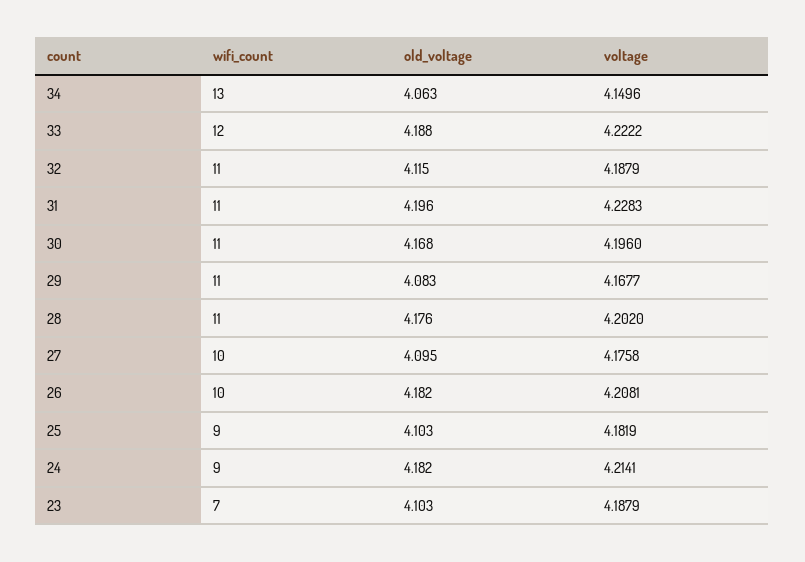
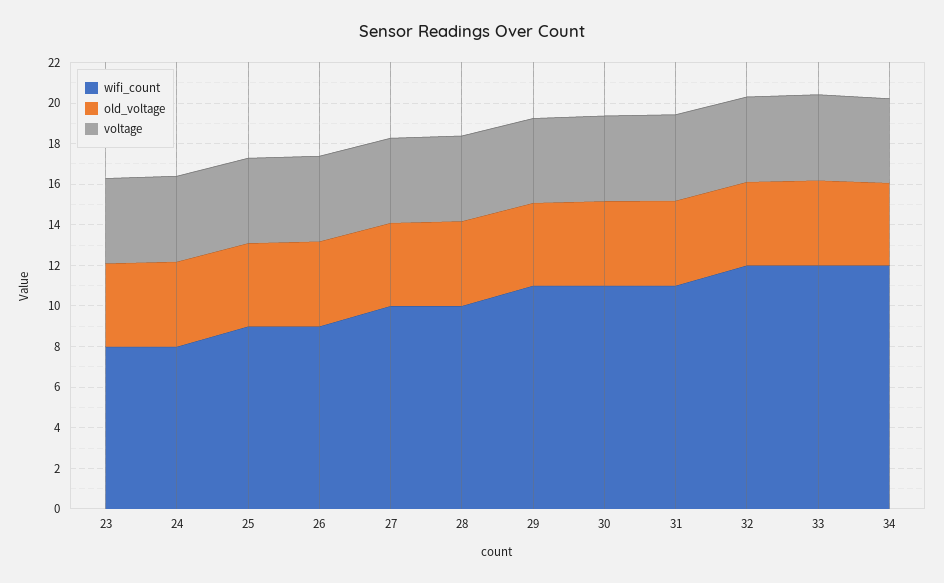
  {
    "wifi_count": {
-     "34": 13,
+     "34": 12,
      "33": 12,
-     "32": 11,
+     "32": 12,
      "31": 11,
      "30": 11,
      "29": 11,
-     "28": 11,
+     "28": 10,
      "27": 10,
-     "26": 10,
+     "26": 9,
      "25": 9,
-     "24": 9,
+     "24": 8,
-     "23": 7
+     "23": 8
    },
    "old_voltage": {
      "34": 4.063,
      "33": 4.188,
      "32": 4.115,
      "31": 4.196,
      "30": 4.168,
      "29": 4.083,
      "28": 4.176,
      "27": 4.095,
      "26": 4.182,
      "25": 4.103,
      "24": 4.182,
      "23": 4.103
    },
    "voltage": {
      "34": 4.1496,
      "33": 4.2222,
      "32": 4.1879,
      "31": 4.2283,
      "30": 4.196,
      "29": 4.1677,
      "28": 4.202,
      "27": 4.1758,
      "26": 4.2081,
      "25": 4.1819,
      "24": 4.2141,
      "23": 4.1879
    }
  }

